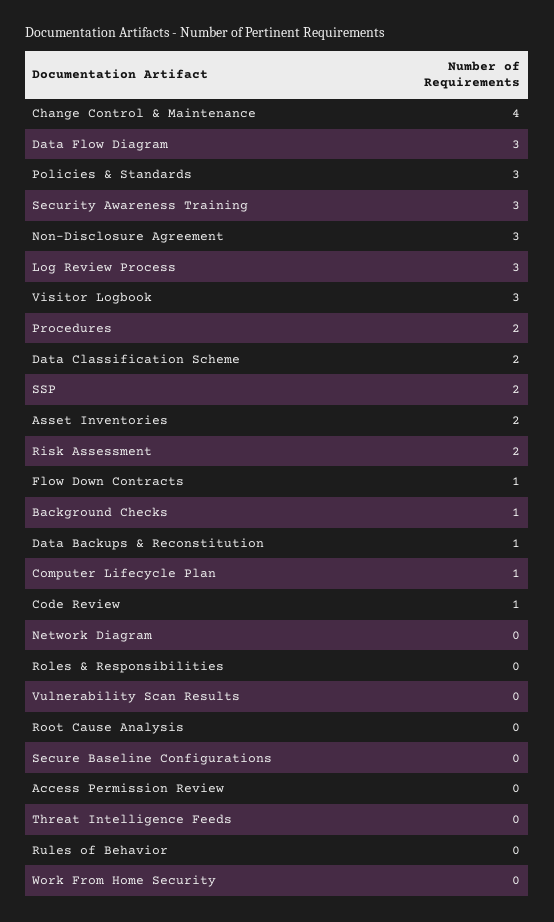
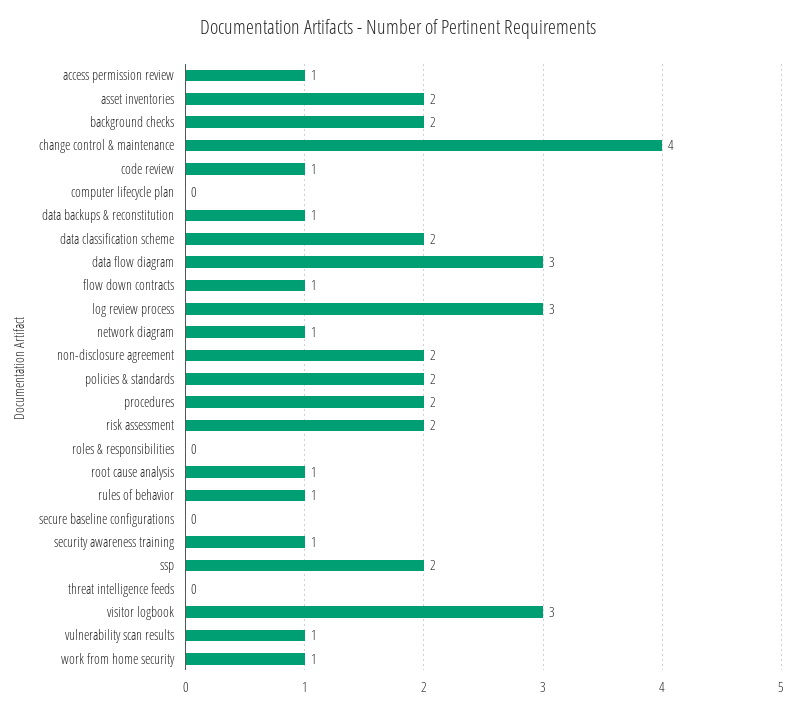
  {
    "Change Control & Maintenance": 4,
    "Data Flow Diagram": 3,
-   "Policies & Standards": 3,
+   "Policies & Standards": 2,
-   "Security Awareness Training": 3,
+   "Security Awareness Training": 1,
-   "Non-Disclosure Agreement": 3,
+   "Non-Disclosure Agreement": 2,
    "Log Review Process": 3,
    "Visitor Logbook": 3,
    "Procedures": 2,
    "Data Classification Scheme": 2,
    "SSP": 2,
    "Asset Inventories": 2,
    "Risk Assessment": 2,
    "Flow Down Contracts": 1,
-   "Background Checks": 1,
+   "Background Checks": 2,
    "Data Backups & Reconstitution": 1,
-   "Computer Lifecycle Plan": 1,
+   "Computer Lifecycle Plan": 0,
    "Code Review": 1,
-   "Network Diagram": 0,
+   "Network Diagram": 1,
    "Roles & Responsibilities": 0,
-   "Vulnerability Scan Results": 0,
+   "Vulnerability Scan Results": 1,
-   "Root Cause Analysis": 0,
+   "Root Cause Analysis": 1,
    "Secure Baseline Configurations": 0,
-   "Access Permission Review": 0,
+   "Access Permission Review": 1,
    "Threat Intelligence Feeds": 0,
-   "Rules of Behavior": 0,
+   "Rules of Behavior": 1,
-   "Work From Home Security": 0
+   "Work From Home Security": 1
  }

